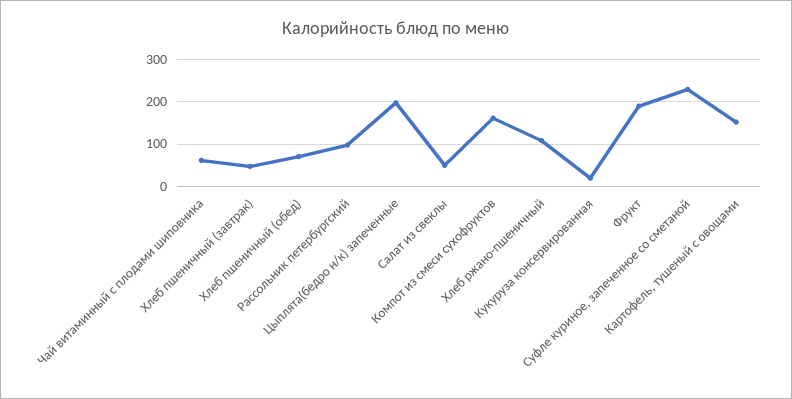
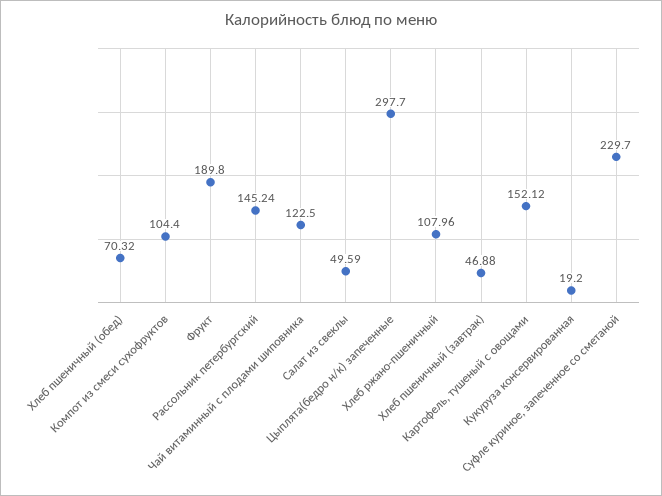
  {
-   "Чай витаминный с плодами шиповника": 60,
+   "Чай витаминный с плодами шиповника": 122.5,
    "Хлеб пшеничный (завтрак)": 46.88,
    "Хлеб пшеничный (обед)": 70.32,
-   "Рассольник петербургский": 100,
+   "Рассольник петербургский": 145.24,
-   "Цыплята(бедро н/к) запеченные": 200,
+   "Цыплята(бедро н/к) запеченные": 297.7,
    "Салат из свеклы": 49.59,
-   "Компот из смеси сухофруктов": 160,
+   "Компот из смеси сухофруктов": 104.4,
    "Хлеб ржано-пшеничный": 107.96,
    "Кукуруза консервированная": 19.2,
    "Фрукт": 189.8,
    "Суфле куриное, запеченное со сметаной": 229.7,
    "Картофель, тушеный с овощами": 152.12
  }

